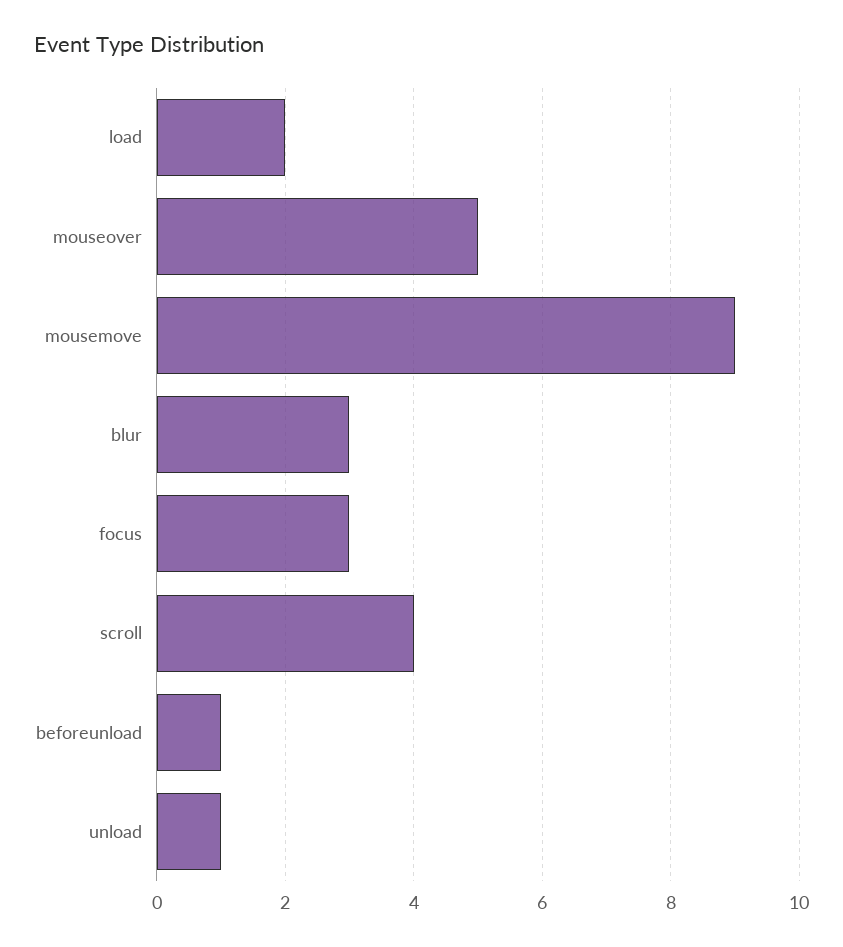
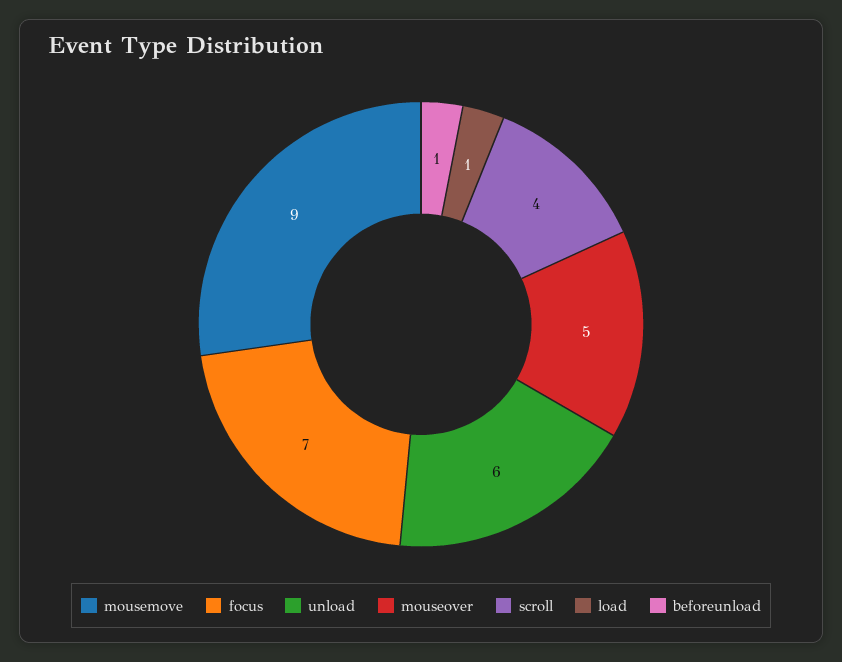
  {
-   "load": 2,
+   "load": 1,
    "mouseover": 5,
    "mousemove": 9,
-   "blur": 3,
-   "focus": 3,
+   "focus": 7,
    "scroll": 4,
    "beforeunload": 1,
-   "unload": 1
+   "unload": 6
  }

